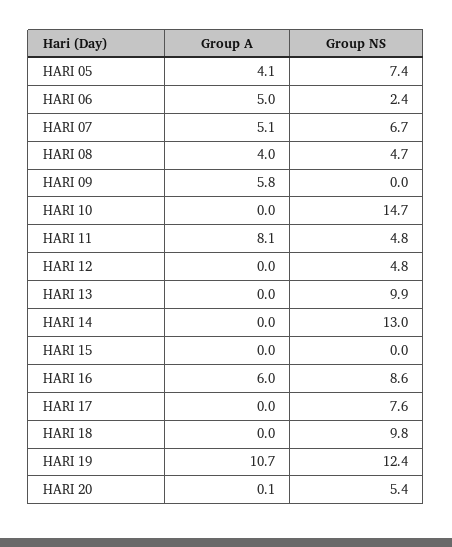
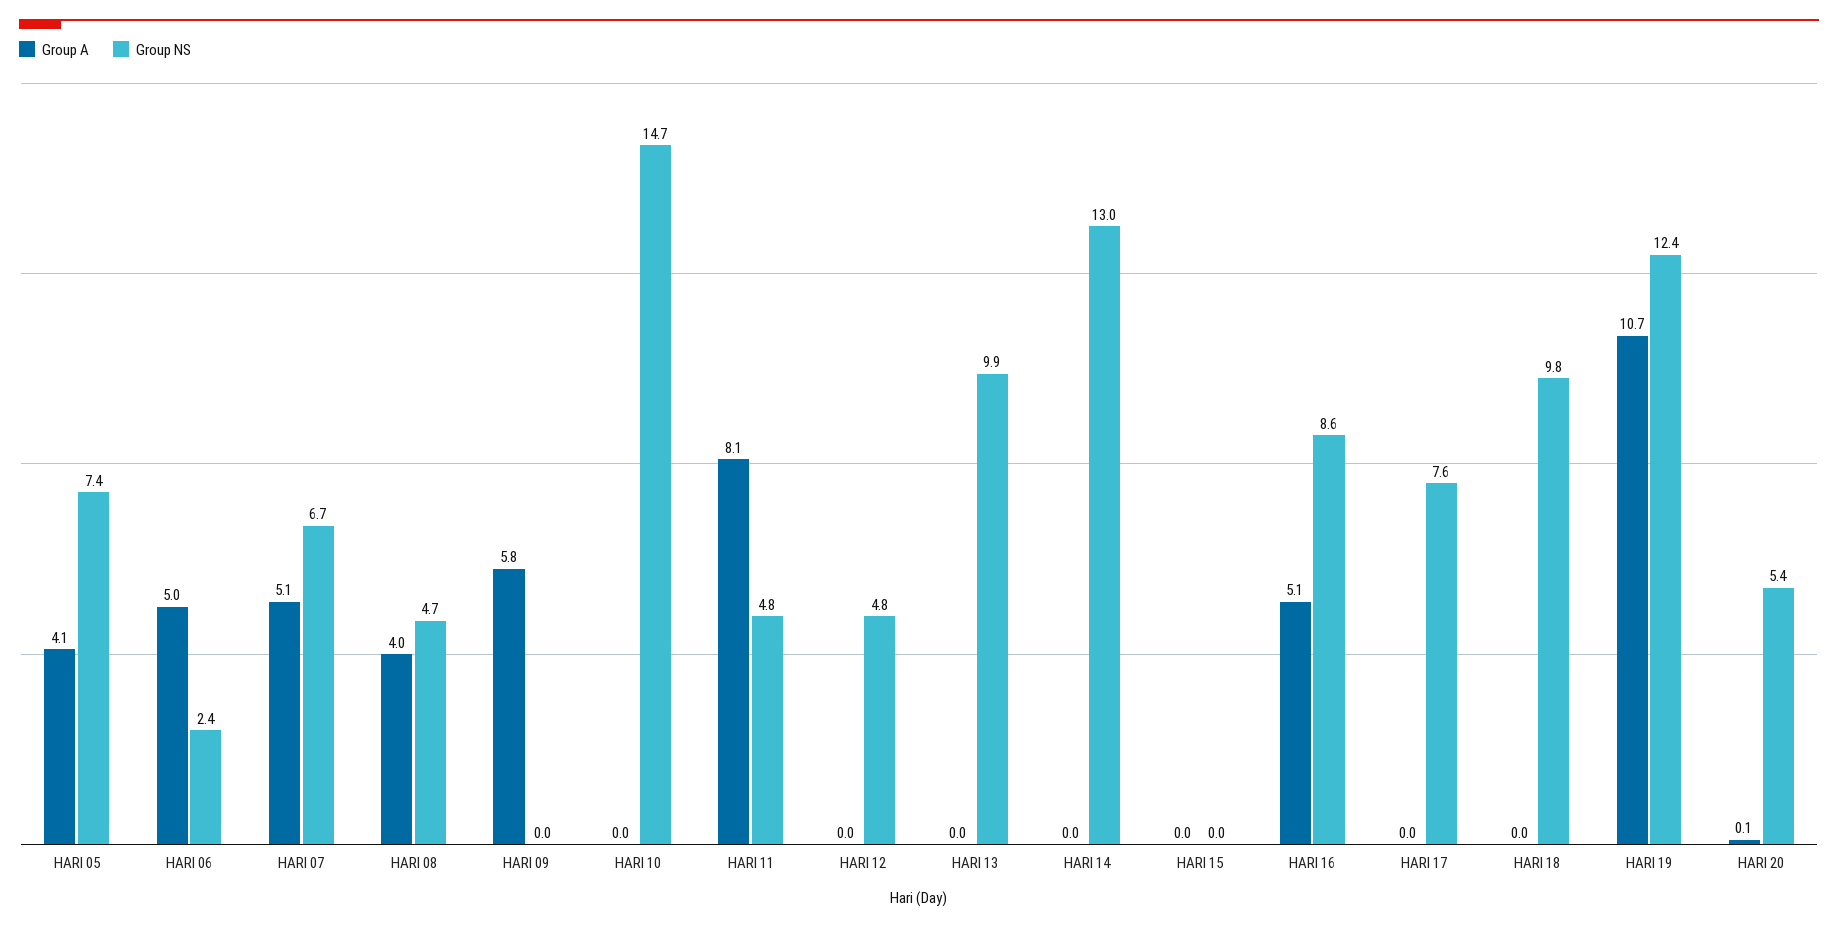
  {
    "Group A": {
      "HARI 05": 4.1,
      "HARI 06": 5,
      "HARI 07": 5.1,
      "HARI 08": 4,
      "HARI 09": 5.8,
      "HARI 10": 0,
      "HARI 11": 8.1,
      "HARI 12": 0,
      "HARI 13": 0,
      "HARI 14": 0,
      "HARI 15": 0,
-     "HARI 16": 6,
+     "HARI 16": 5.1,
      "HARI 17": 0,
      "HARI 18": 0,
      "HARI 19": 10.7,
      "HARI 20": 0.1
    },
    "Group NS": {
      "HARI 05": 7.4,
      "HARI 06": 2.4,
      "HARI 07": 6.7,
      "HARI 08": 4.7,
      "HARI 09": 0,
      "HARI 10": 14.7,
      "HARI 11": 4.8,
      "HARI 12": 4.8,
      "HARI 13": 9.9,
      "HARI 14": 13,
      "HARI 15": 0,
      "HARI 16": 8.6,
      "HARI 17": 7.6,
      "HARI 18": 9.8,
      "HARI 19": 12.4,
      "HARI 20": 5.4
    }
  }

